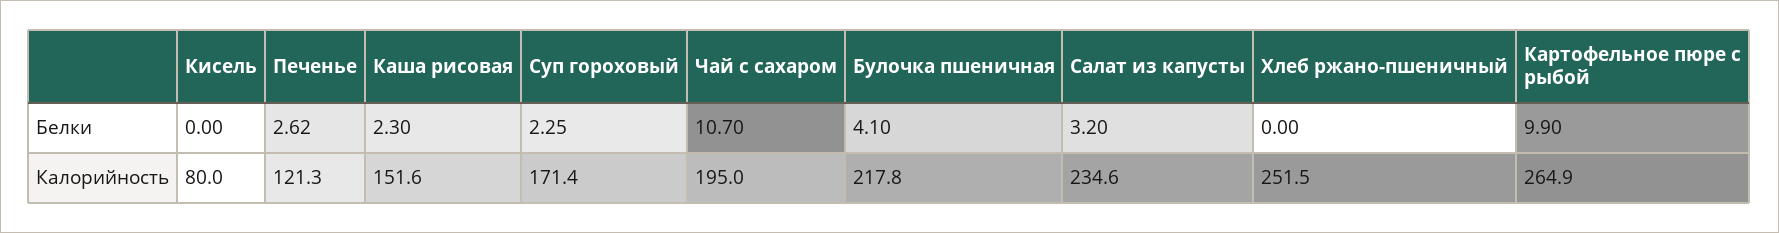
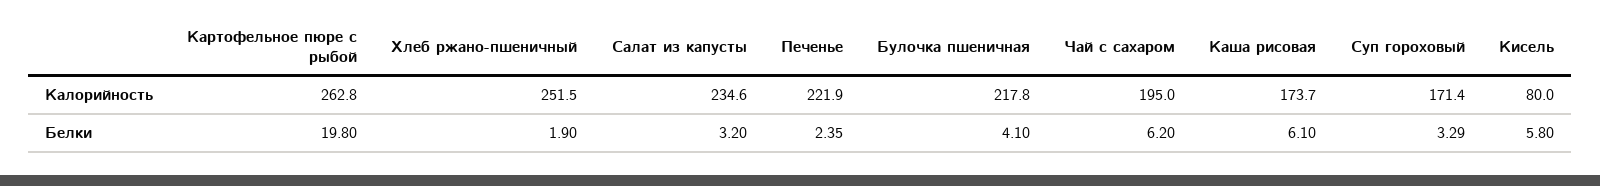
  {
    "Кисель": {
-     "Белки": 0,
+     "Белки": 5.8,
      "Калорийность": 80
    },
    "Печенье": {
-     "Белки": 2.62,
+     "Белки": 2.35,
-     "Калорийность": 121.3
+     "Калорийность": 221.9
    },
    "Каша рисовая": {
-     "Белки": 2.3,
+     "Белки": 6.1,
-     "Калорийность": 151.6
+     "Калорийность": 173.7
    },
    "Суп гороховый": {
-     "Белки": 2.25,
+     "Белки": 3.29,
      "Калорийность": 171.4
    },
    "Чай с сахаром": {
-     "Белки": 10.7,
+     "Белки": 6.2,
      "Калорийность": 195
    },
    "Булочка пшеничная": {
      "Белки": 4.1,
      "Калорийность": 217.8
    },
    "Салат из капусты": {
      "Белки": 3.2,
      "Калорийность": 234.6
    },
    "Хлеб ржано-пшеничный": {
-     "Белки": 0,
+     "Белки": 1.9,
      "Калорийность": 251.5
    },
    "Картофельное пюре с рыбой": {
-     "Белки": 9.9,
+     "Белки": 19.8,
-     "Калорийность": 264.9
+     "Калорийность": 262.8
    }
  }

